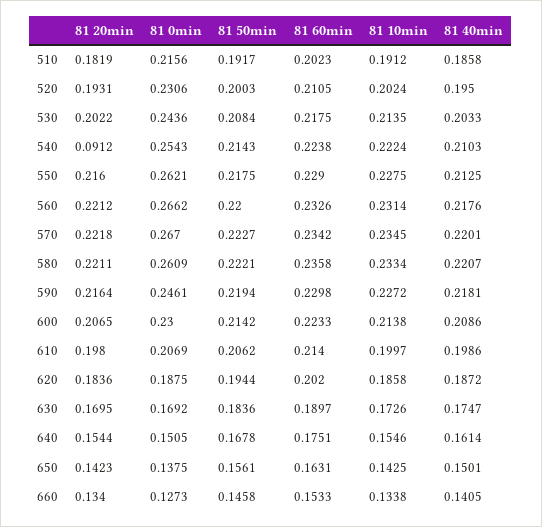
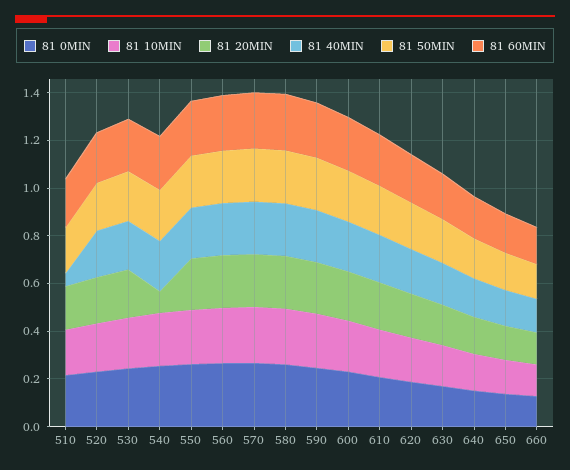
  {
    "81 20min": {
      "510": 0.1819,
      "520": 0.1931,
      "530": 0.2022,
      "540": 0.0912,
      "550": 0.216,
      "560": 0.2212,
      "570": 0.2218,
      "580": 0.2211,
      "590": 0.2164,
      "600": 0.2065,
      "610": 0.198,
      "620": 0.1836,
      "630": 0.1695,
      "640": 0.1544,
      "650": 0.1423,
      "660": 0.134
    },
    "81 0min": {
      "510": 0.2156,
      "520": 0.2306,
      "530": 0.2436,
      "540": 0.2543,
      "550": 0.2621,
      "560": 0.2662,
      "570": 0.267,
      "580": 0.2609,
      "590": 0.2461,
      "600": 0.23,
      "610": 0.2069,
      "620": 0.1875,
      "630": 0.1692,
      "640": 0.1505,
      "650": 0.1375,
      "660": 0.1273
    },
    "81 50min": {
      "510": 0.1917,
      "520": 0.2003,
      "530": 0.2084,
      "540": 0.2143,
      "550": 0.2175,
      "560": 0.22,
      "570": 0.2227,
      "580": 0.2221,
      "590": 0.2194,
      "600": 0.2142,
      "610": 0.2062,
      "620": 0.1944,
      "630": 0.1836,
      "640": 0.1678,
      "650": 0.1561,
      "660": 0.1458
    },
    "81 60min": {
      "510": 0.2023,
      "520": 0.2105,
      "530": 0.2175,
      "540": 0.2238,
      "550": 0.229,
      "560": 0.2326,
      "570": 0.2342,
      "580": 0.2358,
      "590": 0.2298,
      "600": 0.2233,
      "610": 0.214,
      "620": 0.202,
      "630": 0.1897,
      "640": 0.1751,
      "650": 0.1631,
      "660": 0.1533
    },
    "81 10min": {
      "510": 0.1912,
      "520": 0.2024,
      "530": 0.2135,
      "540": 0.2224,
      "550": 0.2275,
      "560": 0.2314,
      "570": 0.2345,
      "580": 0.2334,
      "590": 0.2272,
      "600": 0.2138,
      "610": 0.1997,
      "620": 0.1858,
      "630": 0.1726,
      "640": 0.1546,
      "650": 0.1425,
      "660": 0.1338
    },
    "81 40min": {
-     "510": 0.1858,
+     "510": 0.05,
      "520": 0.195,
      "530": 0.2033,
      "540": 0.2103,
      "550": 0.2125,
      "560": 0.2176,
      "570": 0.2201,
      "580": 0.2207,
      "590": 0.2181,
      "600": 0.2086,
      "610": 0.1986,
      "620": 0.1872,
      "630": 0.1747,
      "640": 0.1614,
      "650": 0.1501,
      "660": 0.1405
    }
  }

